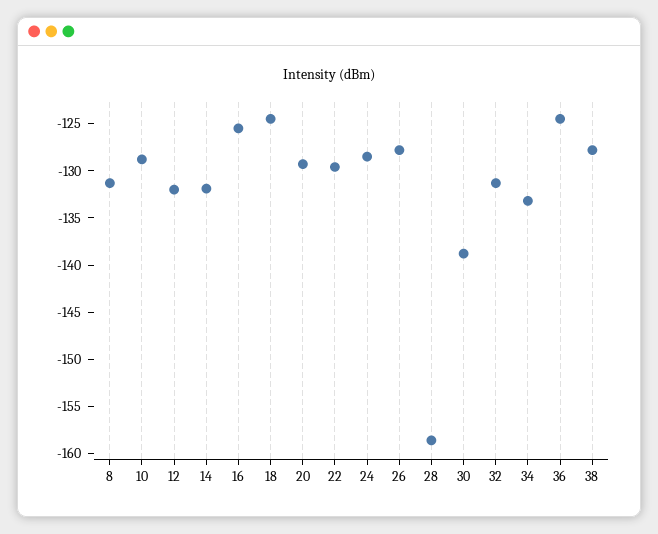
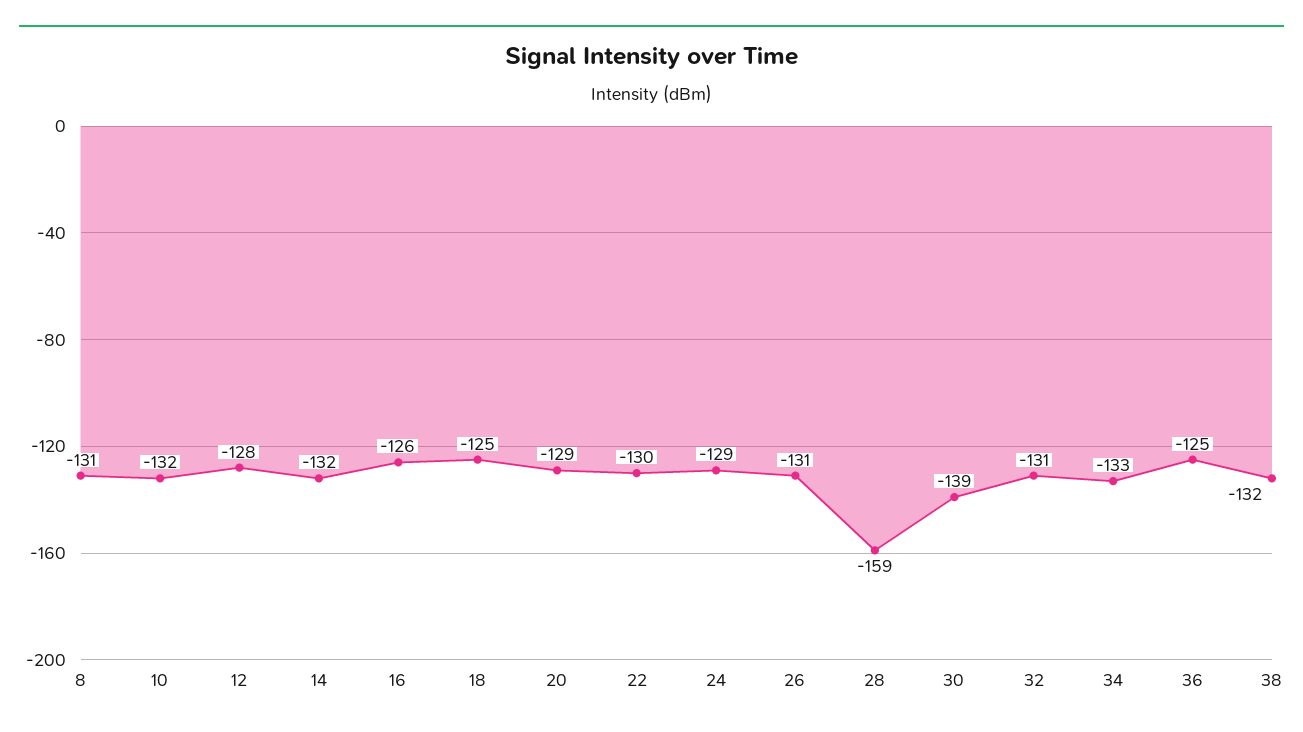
  {
    "8": -131,
-   "10": -129,
+   "10": -132,
-   "12": -132,
+   "12": -128,
    "14": -132,
    "16": -126,
    "18": -125,
    "20": -129,
    "22": -130,
    "24": -129,
-   "26": -128,
+   "26": -131,
    "28": -159,
    "30": -139,
    "32": -131,
    "34": -133,
    "36": -125,
-   "38": -128
+   "38": -132
  }

